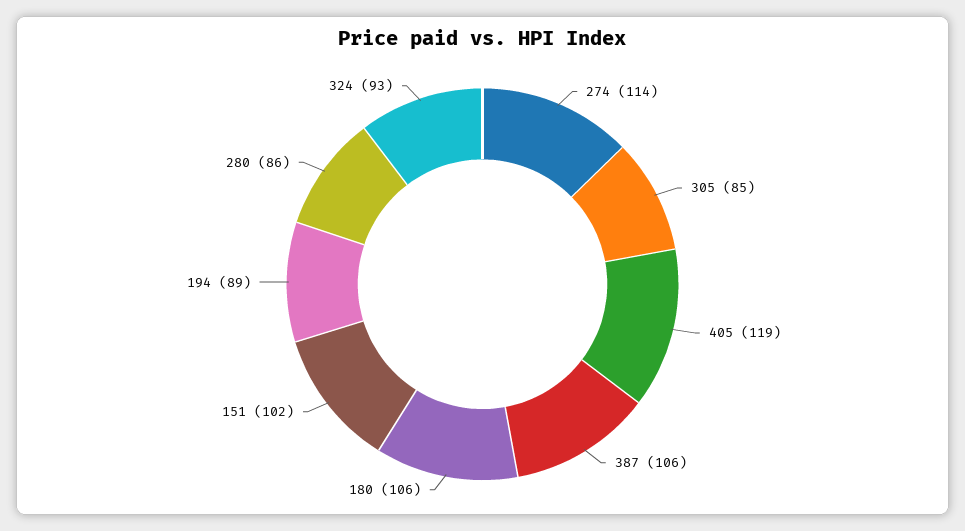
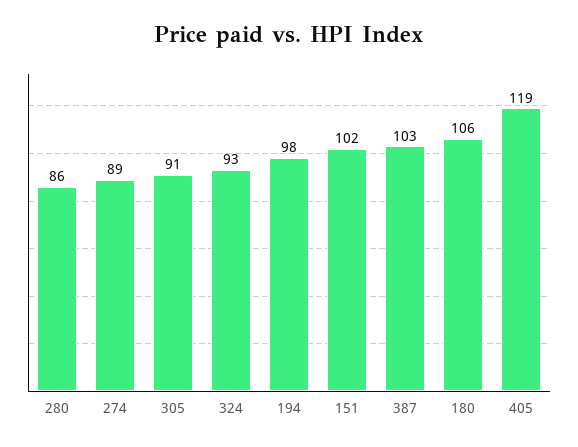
  {
-   "274": 114,
+   "274": 89,
-   "305": 85,
+   "305": 91,
    "405": 119,
-   "387": 106,
+   "387": 103,
    "180": 106,
    "151": 102,
-   "194": 89,
+   "194": 98,
    "280": 86,
    "324": 93
  }

